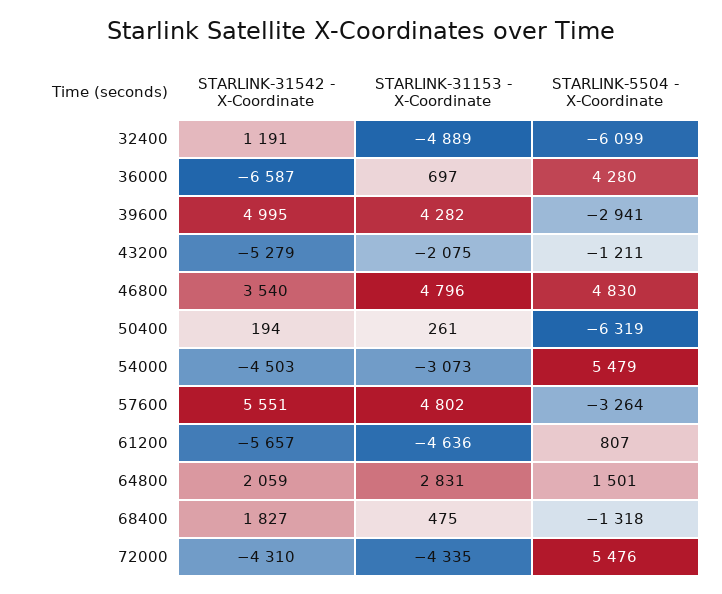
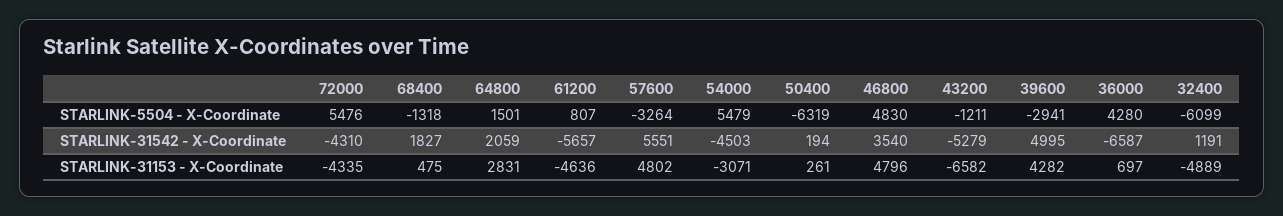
  {
    "STARLINK-31542 - X-Coordinate": {
      "32400": 1191,
      "36000": -6587,
      "39600": 4995,
      "43200": -5279,
      "46800": 3540,
      "50400": 194,
      "54000": -4503,
      "57600": 5551,
      "61200": -5657,
      "64800": 2059,
      "68400": 1827,
      "72000": -4310
    },
    "STARLINK-31153 - X-Coordinate": {
      "32400": -4889,
      "36000": 697,
      "39600": 4282,
-     "43200": -2075,
+     "43200": -6582,
      "46800": 4796,
      "50400": 261,
-     "54000": -3073,
+     "54000": -3071,
      "57600": 4802,
      "61200": -4636,
      "64800": 2831,
      "68400": 475,
      "72000": -4335
    },
    "STARLINK-5504 - X-Coordinate": {
      "32400": -6099,
      "36000": 4280,
      "39600": -2941,
      "43200": -1211,
      "46800": 4830,
      "50400": -6319,
      "54000": 5479,
      "57600": -3264,
      "61200": 807,
      "64800": 1501,
      "68400": -1318,
      "72000": 5476
    }
  }

